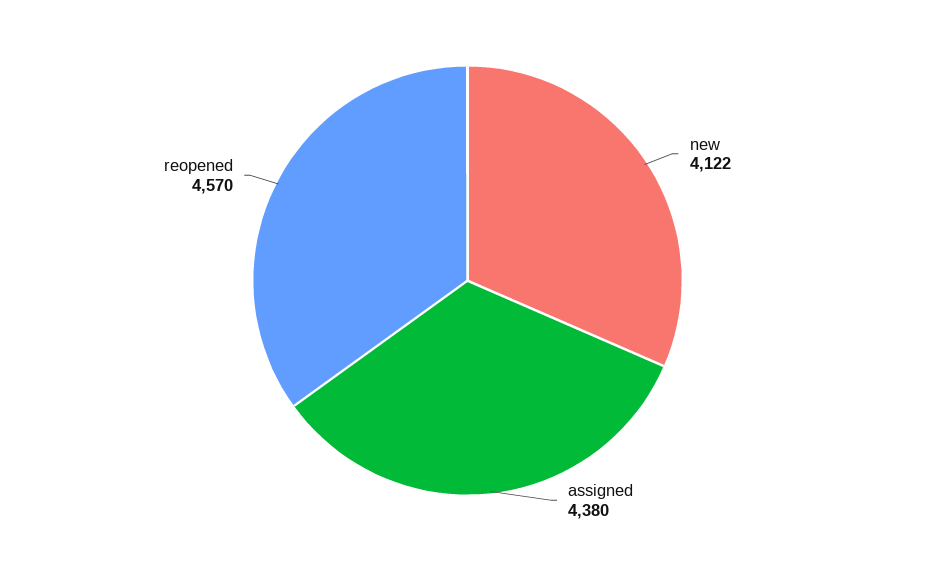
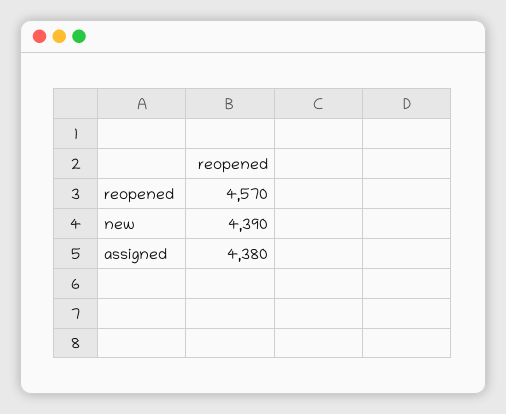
  {
-   "new": 4122,
+   "new": 4390,
    "assigned": 4380,
    "reopened": 4570
  }

